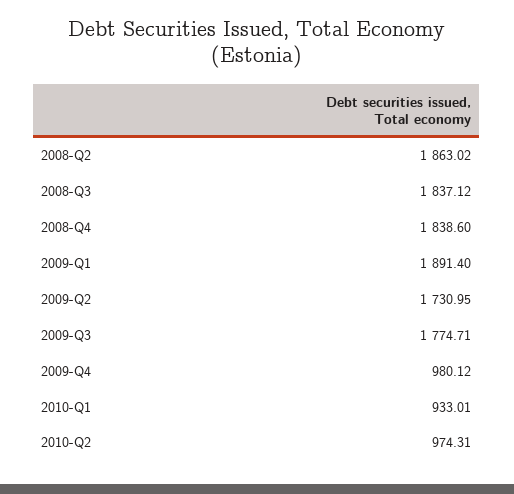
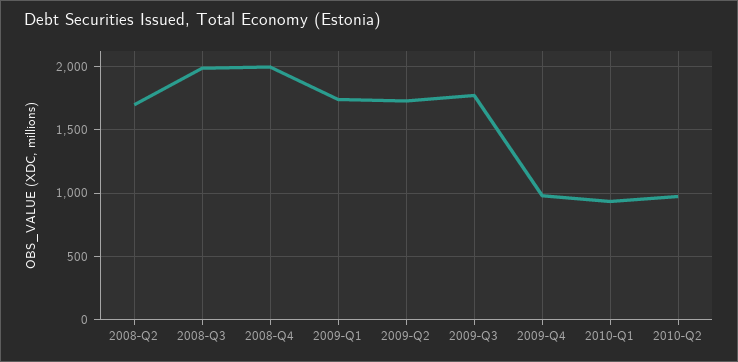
  {
-   "2008-Q2": 1863.02,
+   "2008-Q2": 1700,
-   "2008-Q3": 1837.12,
+   "2008-Q3": 2000,
-   "2008-Q4": 1838.6,
+   "2008-Q4": 2000,
-   "2009-Q1": 1891.4,
+   "2009-Q1": 1750,
    "2009-Q2": 1730.95,
    "2009-Q3": 1774.71,
    "2009-Q4": 980.12,
    "2010-Q1": 933.01,
    "2010-Q2": 974.31
  }

